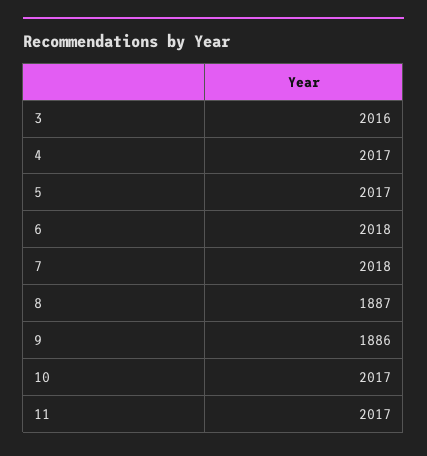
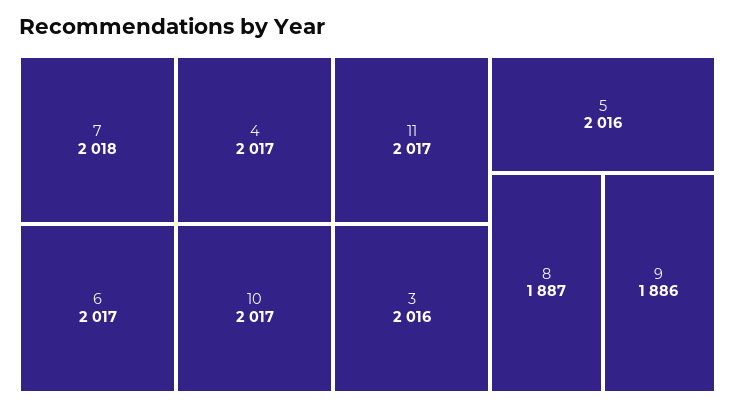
  {
    "3": 2016,
    "4": 2017,
-   "5": 2017,
+   "5": 2016,
-   "6": 2018,
+   "6": 2017,
    "7": 2018,
    "8": 1887,
    "9": 1886,
    "10": 2017,
    "11": 2017
  }

